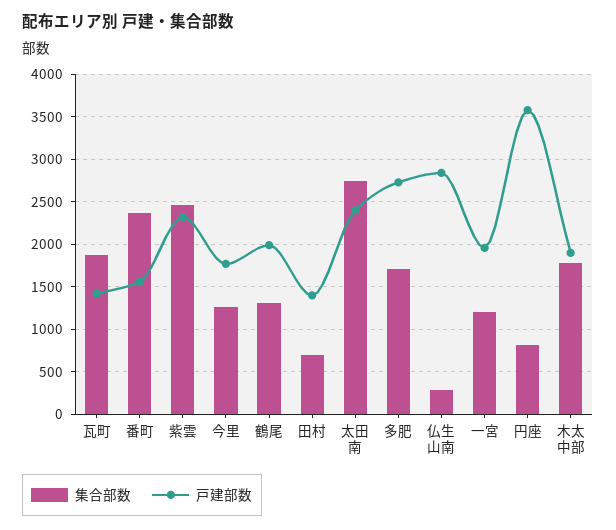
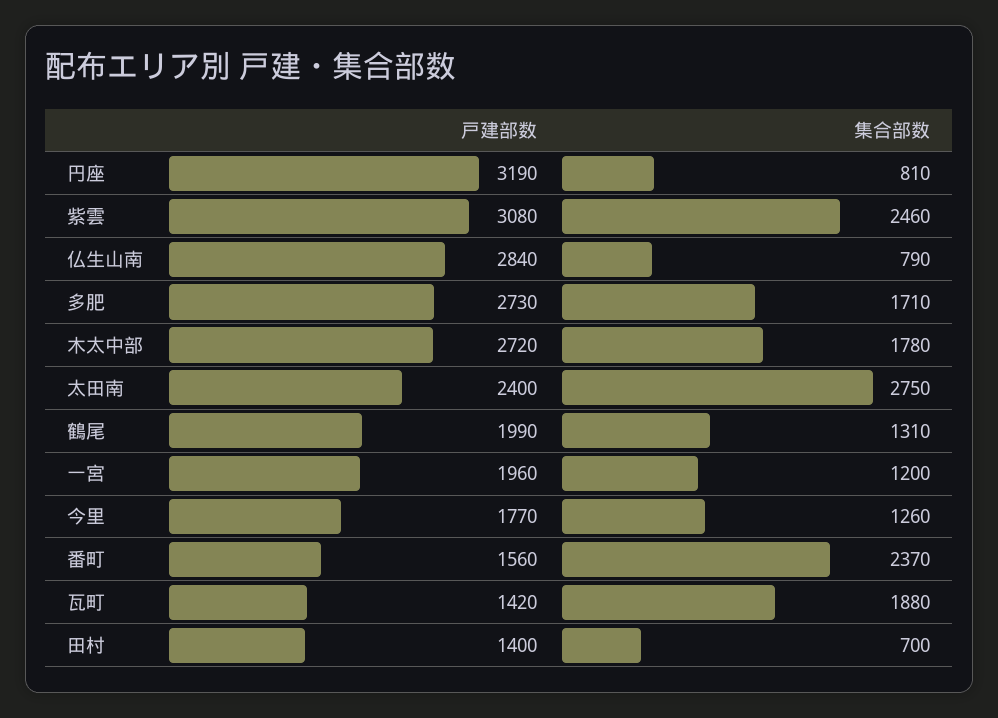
  {
    "集合部数": {
      "瓦町": 1880,
      "番町": 2370,
      "紫雲": 2460,
      "今里": 1260,
      "鶴尾": 1310,
      "田村": 700,
      "太田南": 2750,
      "多肥": 1710,
-     "仏生山南": 300,
+     "仏生山南": 790,
      "一宮": 1200,
      "円座": 810,
      "木太中部": 1780
    },
    "戸建部数": {
      "瓦町": 1420,
      "番町": 1560,
-     "紫雲": 2300,
+     "紫雲": 3080,
      "今里": 1770,
      "鶴尾": 1990,
      "田村": 1400,
      "太田南": 2400,
      "多肥": 2730,
      "仏生山南": 2840,
      "一宮": 1960,
-     "円座": 3600,
+     "円座": 3190,
-     "木太中部": 1900
+     "木太中部": 2720
    }
  }

